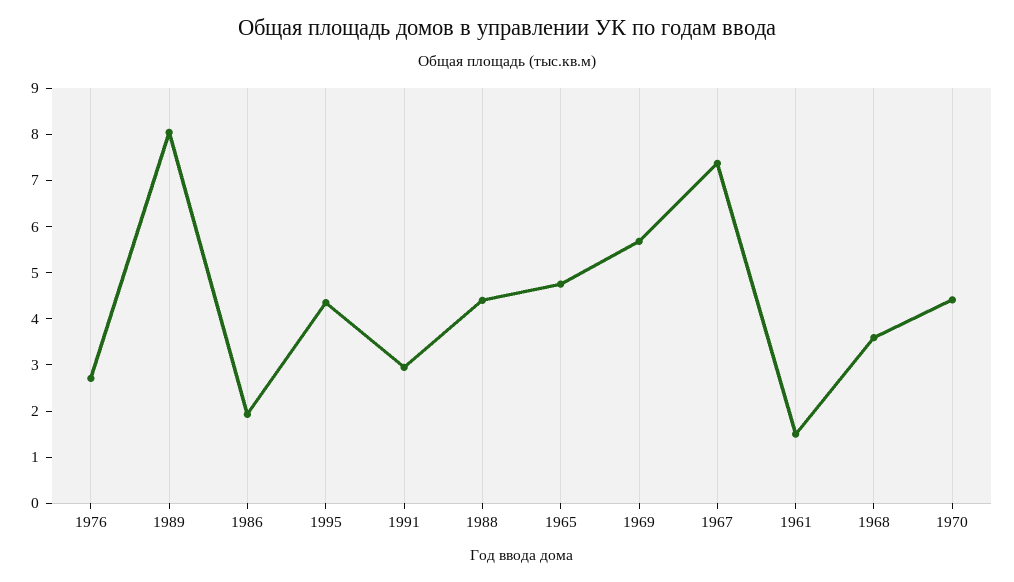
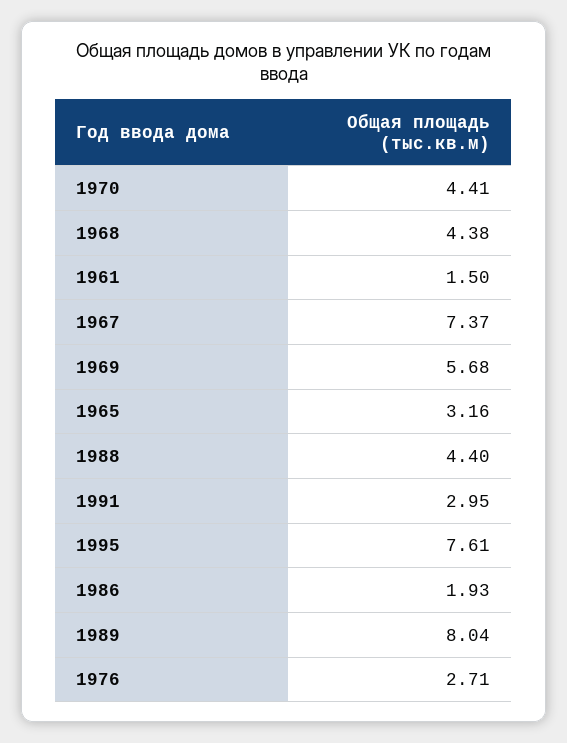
  {
    "1976": 2.71,
    "1989": 8.04,
    "1986": 1.93,
-   "1995": 4.4,
+   "1995": 7.61,
    "1991": 2.95,
    "1988": 4.4,
-   "1965": 4.8,
+   "1965": 3.16,
    "1969": 5.68,
    "1967": 7.37,
    "1961": 1.5,
-   "1968": 3.6,
+   "1968": 4.38,
    "1970": 4.41
  }

